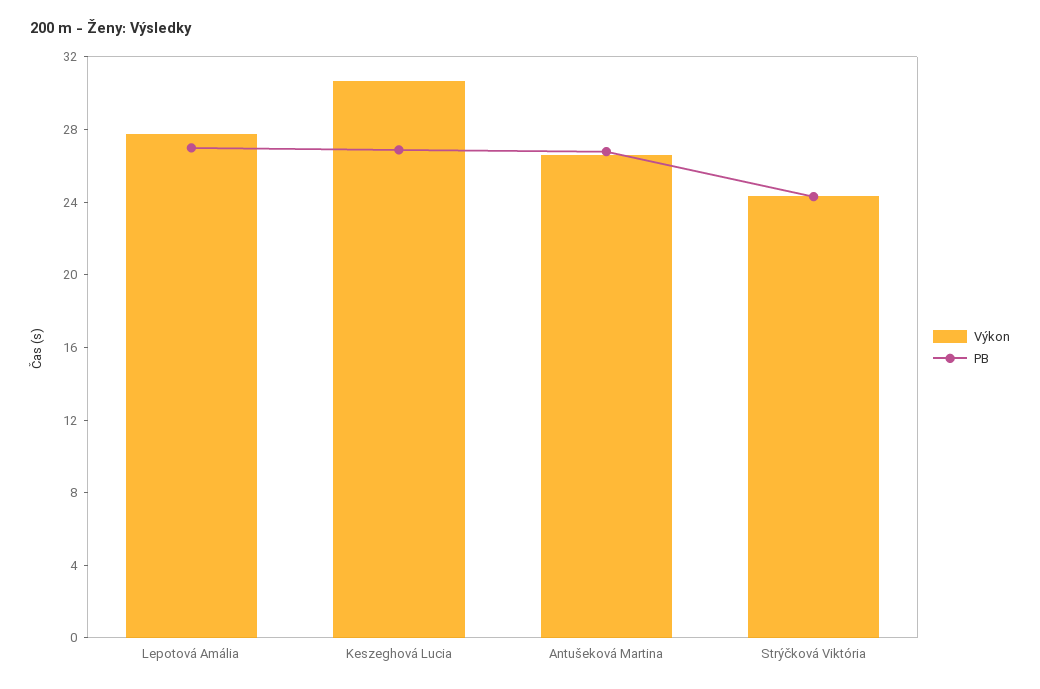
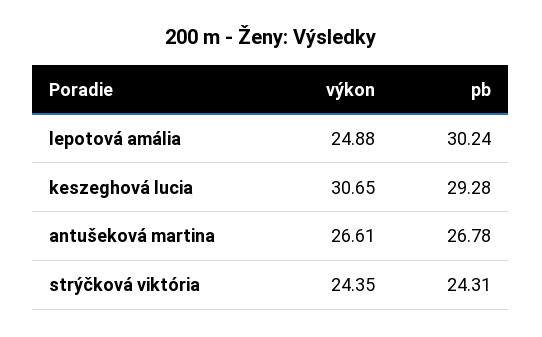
  {
    "Výkon": {
-     "Lepotová Amália": 28,
+     "Lepotová Amália": 24.88,
      "Keszeghová Lucia": 30.65,
      "Antušeková Martina": 26.61,
      "Strýčková Viktória": 24.35
    },
    "PB": {
-     "Lepotová Amália": 27,
+     "Lepotová Amália": 30.24,
-     "Keszeghová Lucia": 27,
+     "Keszeghová Lucia": 29.28,
      "Antušeková Martina": 26.78,
      "Strýčková Viktória": 24.31
    }
  }

